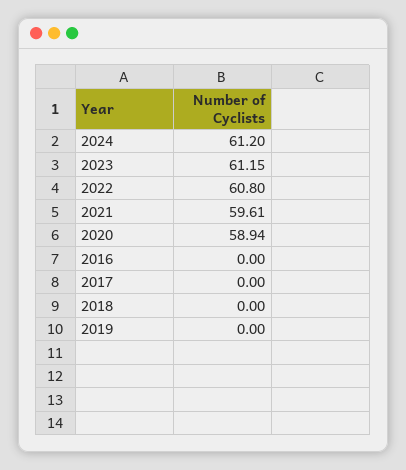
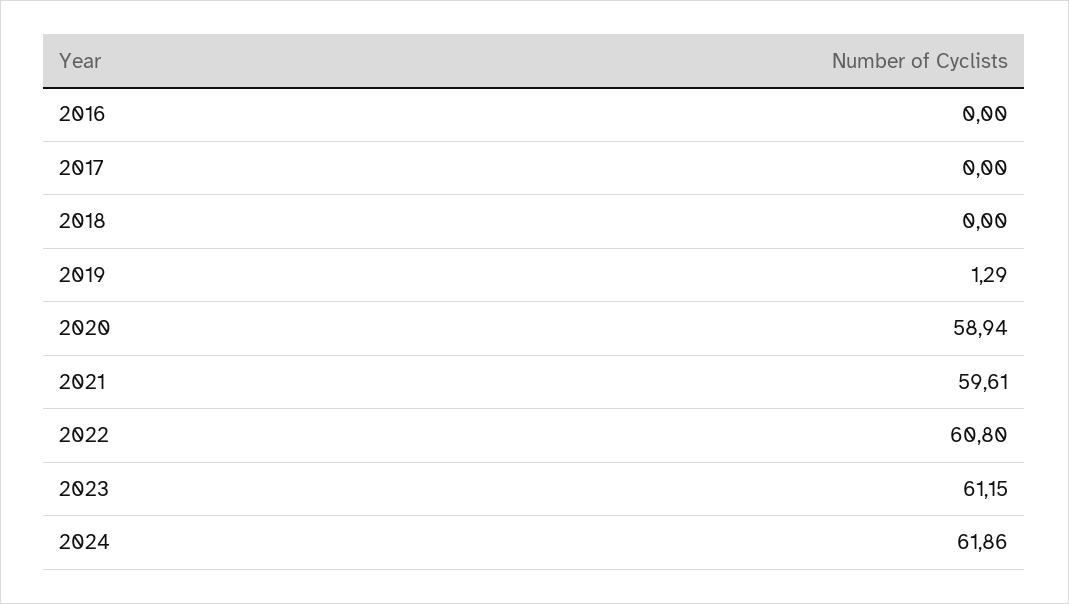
  {
-   "2024": 61.2,
+   "2024": 61.86,
    "2023": 61.15,
    "2022": 60.8,
    "2021": 59.61,
    "2020": 58.94,
    "2016": 0,
    "2017": 0,
    "2018": 0,
-   "2019": 0
+   "2019": 1.29
  }

